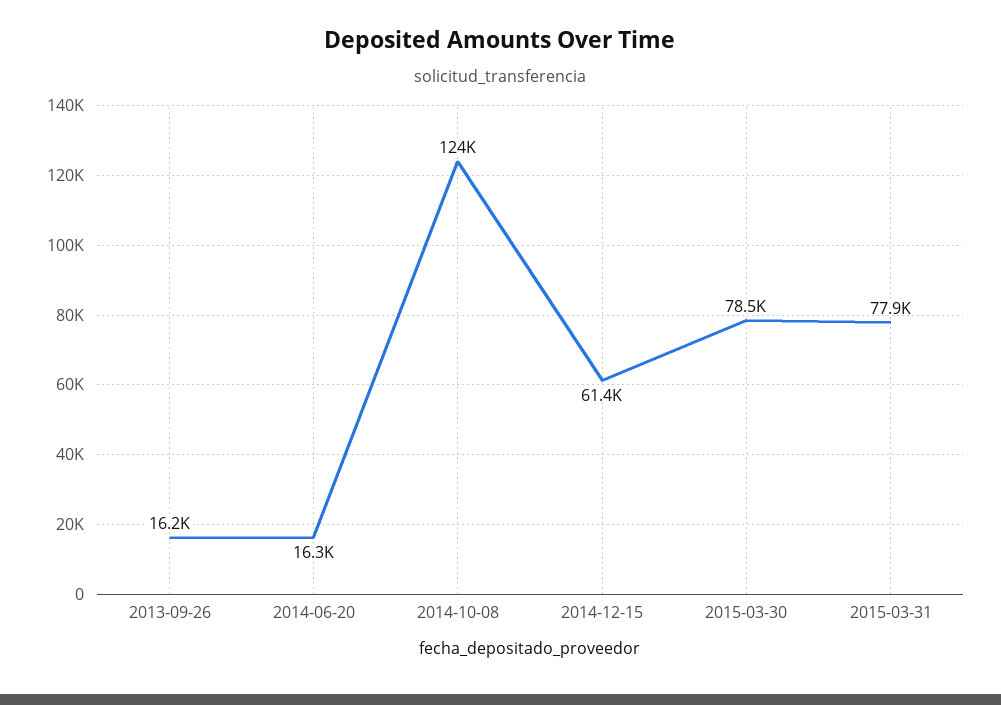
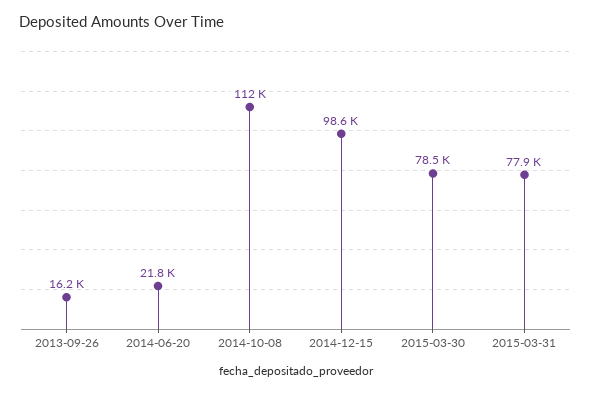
  {
    "2013-09-26": 16200,
-   "2014-06-20": 16300,
+   "2014-06-20": 21800,
-   "2014-10-08": 124000,
+   "2014-10-08": 112000,
-   "2014-12-15": 61400,
+   "2014-12-15": 98600,
    "2015-03-30": 78500,
    "2015-03-31": 77900
  }

